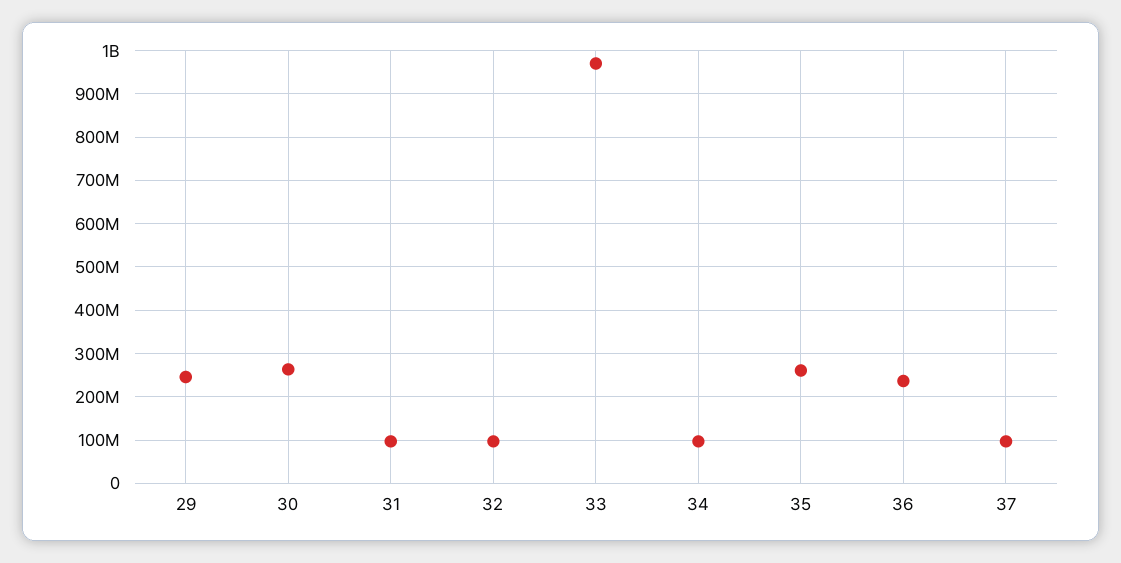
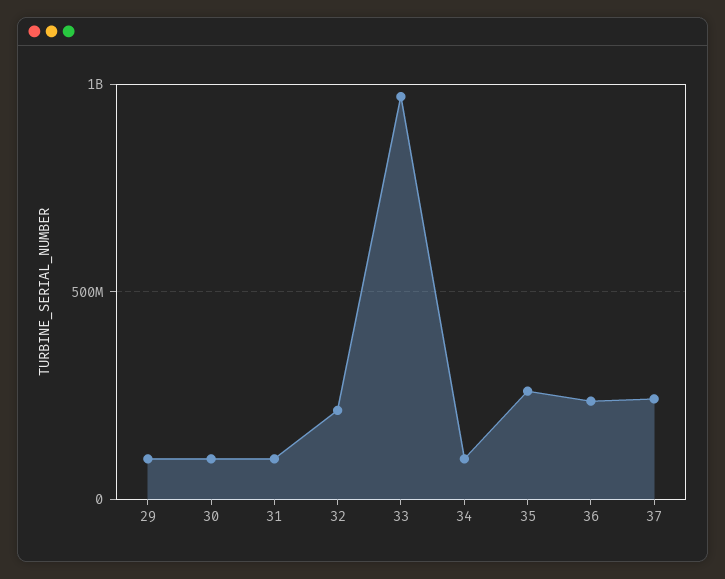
  {
-   "29": 240000000,
+   "29": 100000000,
-   "30": 260000000,
+   "30": 100000000,
    "31": 100000000,
-   "32": 100000000,
+   "32": 200000000,
    "33": 980000000,
    "34": 100000000,
    "35": 260000000,
    "36": 240000000,
-   "37": 100000000
+   "37": 250000000
  }

